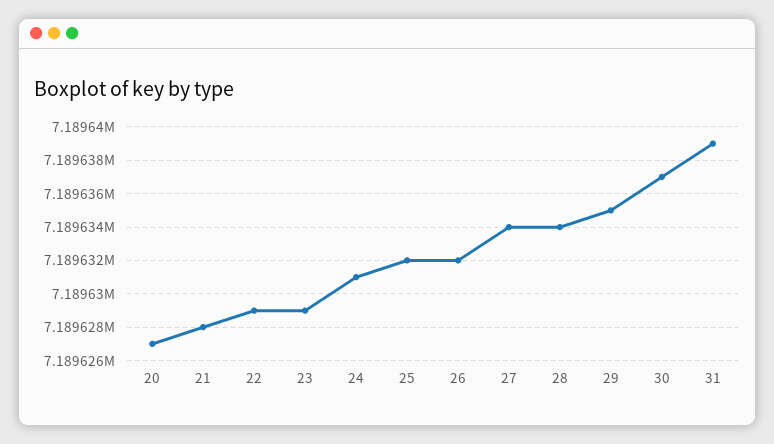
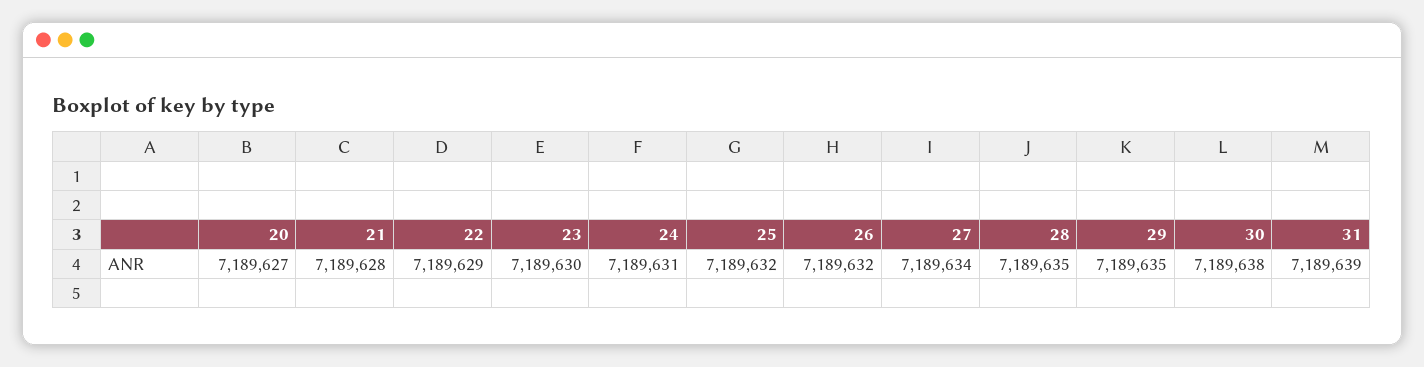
  {
    "20": 7189627,
    "21": 7189628,
    "22": 7189629,
-   "23": 7189629,
+   "23": 7189630,
    "24": 7189631,
    "25": 7189632,
    "26": 7189632,
    "27": 7189634,
-   "28": 7189634,
+   "28": 7189635,
    "29": 7189635,
-   "30": 7189637,
+   "30": 7189638,
    "31": 7189639
  }

